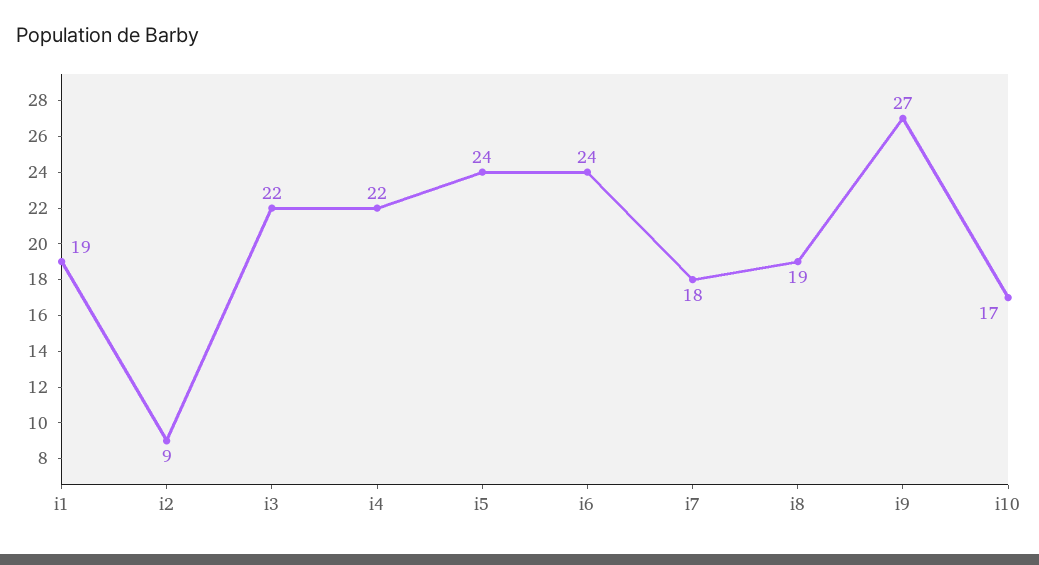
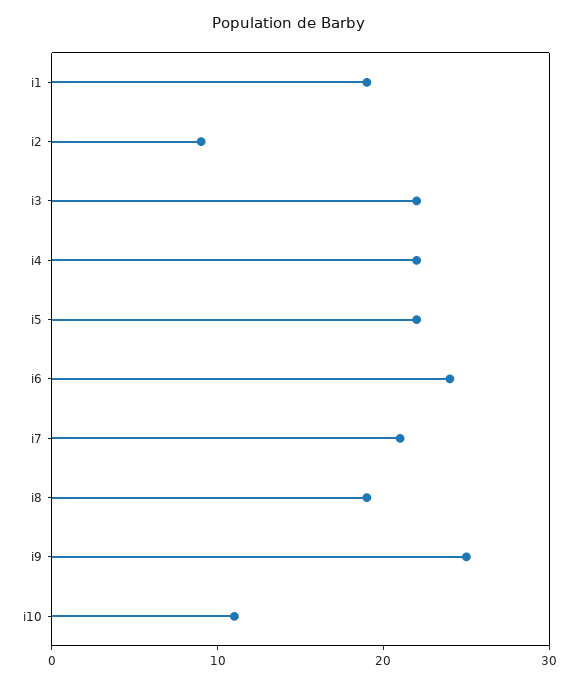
  {
    "i1": 19,
    "i2": 9,
    "i3": 22,
    "i4": 22,
-   "i5": 24,
+   "i5": 22,
    "i6": 24,
-   "i7": 18,
+   "i7": 21,
    "i8": 19,
-   "i9": 27,
+   "i9": 25,
-   "i10": 17
+   "i10": 11
  }

